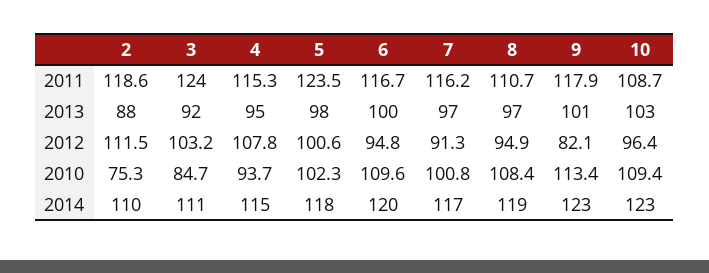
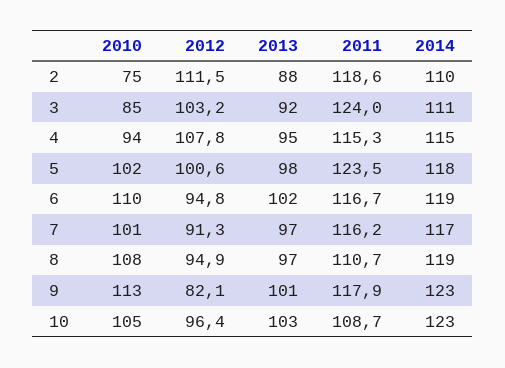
  {
    "2": {
      "2011": 118.6,
      "2013": 88,
      "2012": 111.5,
      "2010": 75.3,
      "2014": 110
    },
    "3": {
      "2011": 124,
      "2013": 92,
      "2012": 103.2,
      "2010": 84.7,
      "2014": 111
    },
    "4": {
      "2011": 115.3,
      "2013": 95,
      "2012": 107.8,
      "2010": 93.7,
      "2014": 115
    },
    "5": {
      "2011": 123.5,
      "2013": 98,
      "2012": 100.6,
      "2010": 102.3,
      "2014": 118
    },
    "6": {
      "2011": 116.7,
-     "2013": 100,
+     "2013": 102,
      "2012": 94.8,
      "2010": 109.6,
-     "2014": 120
+     "2014": 119
    },
    "7": {
      "2011": 116.2,
      "2013": 97,
      "2012": 91.3,
      "2010": 100.8,
      "2014": 117
    },
    "8": {
      "2011": 110.7,
      "2013": 97,
      "2012": 94.9,
      "2010": 108.4,
      "2014": 119
    },
    "9": {
      "2011": 117.9,
      "2013": 101,
      "2012": 82.1,
      "2010": 113.4,
      "2014": 123
    },
    "10": {
      "2011": 108.7,
      "2013": 103,
      "2012": 96.4,
-     "2010": 109.4,
+     "2010": 105,
      "2014": 123
    }
  }

